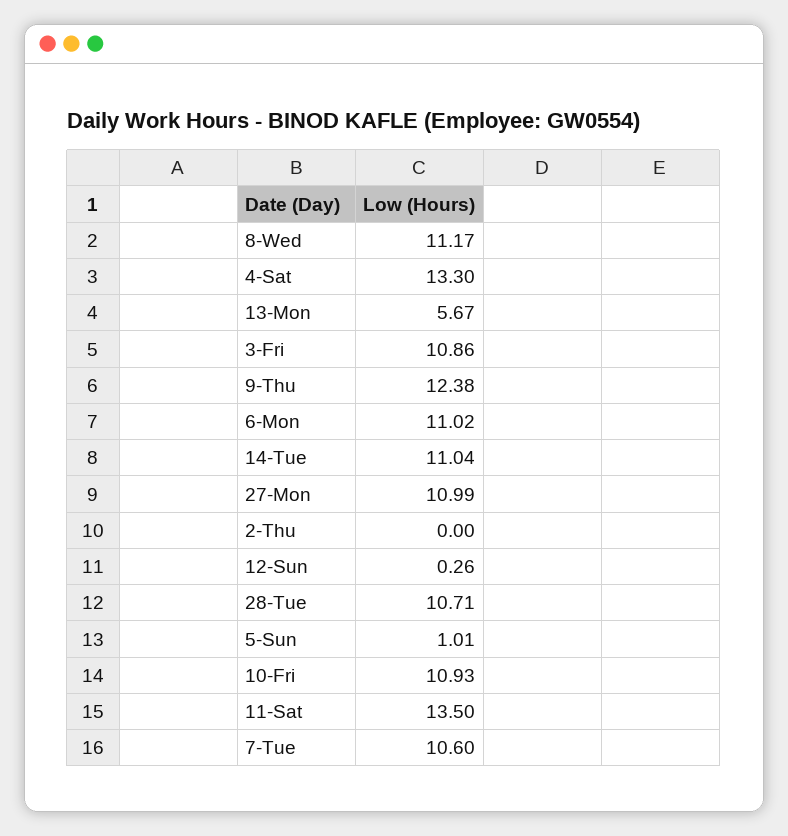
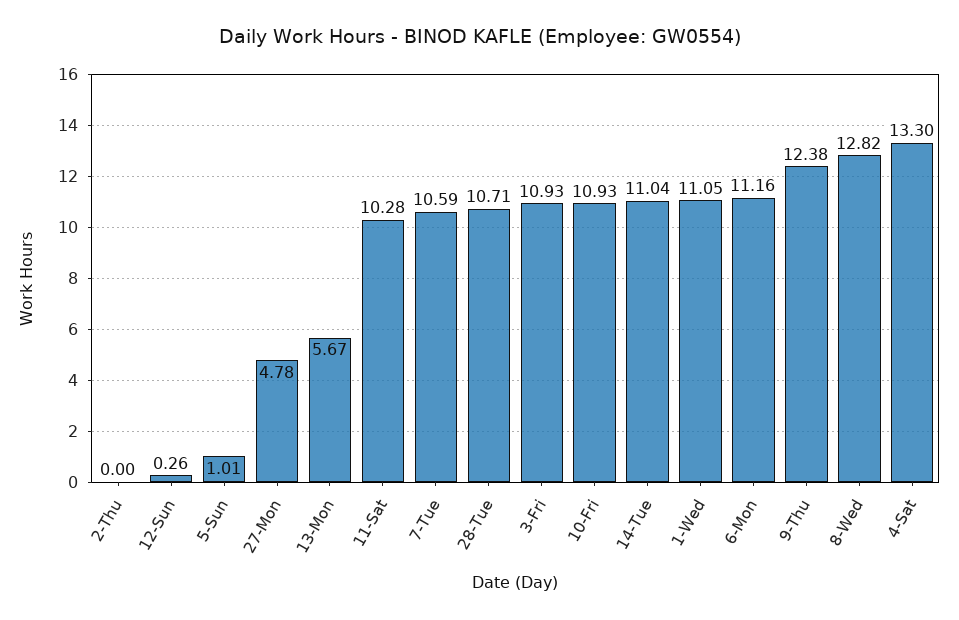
  {
-   "8-Wed": 11.17,
+   "8-Wed": 12.82,
    "4-Sat": 13.3,
    "13-Mon": 5.67,
-   "3-Fri": 10.86,
+   "3-Fri": 10.93,
    "9-Thu": 12.38,
-   "6-Mon": 11.02,
+   "6-Mon": 11.16,
    "14-Tue": 11.04,
-   "27-Mon": 10.99,
+   "27-Mon": 4.78,
    "2-Thu": 0,
    "12-Sun": 0.26,
    "28-Tue": 10.71,
    "5-Sun": 1.01,
    "10-Fri": 10.93,
-   "11-Sat": 13.5,
+   "11-Sat": 10.28,
-   "7-Tue": 10.6
+   "7-Tue": 10.59,
+   "1-Wed": 11.05
  }

